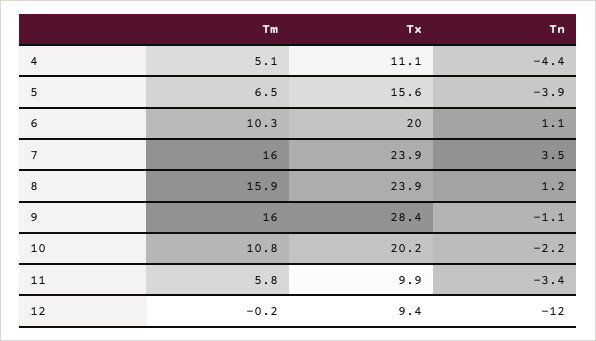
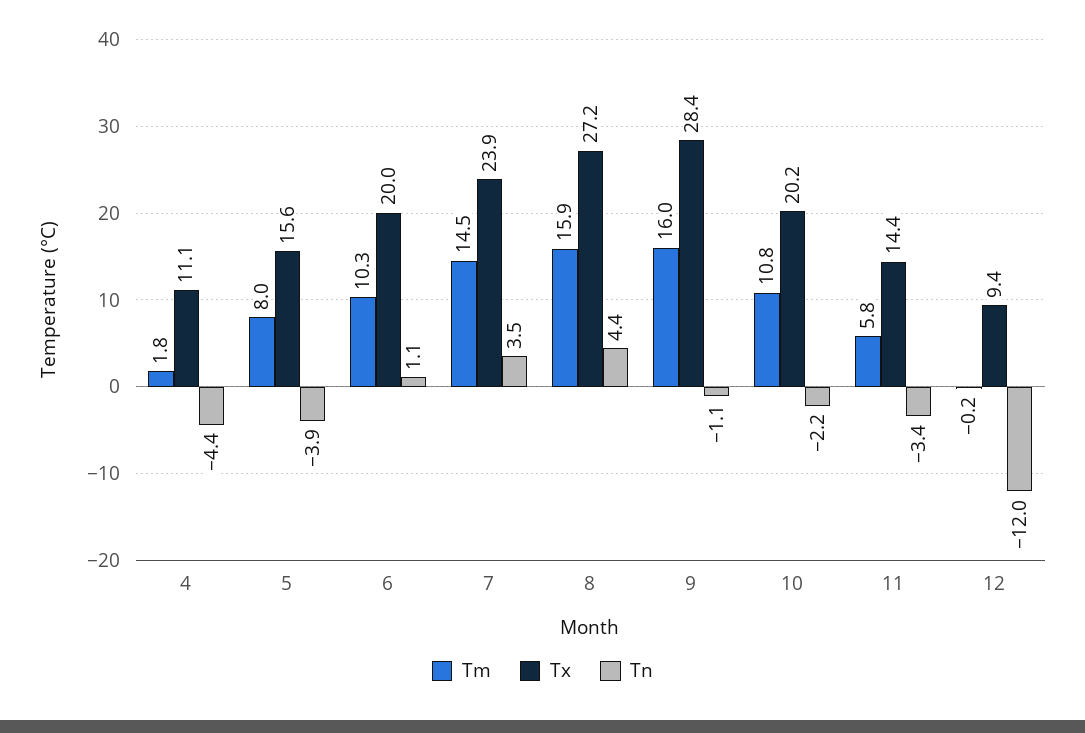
  {
    "Tm": {
-     "4": 5.1,
+     "4": 1.8,
-     "5": 6.5,
+     "5": 8,
      "6": 10.3,
-     "7": 16,
+     "7": 14.5,
      "8": 15.9,
      "9": 16,
      "10": 10.8,
      "11": 5.8,
      "12": -0.2
    },
    "Tx": {
      "4": 11.1,
      "5": 15.6,
      "6": 20,
      "7": 23.9,
-     "8": 23.9,
+     "8": 27.2,
      "9": 28.4,
      "10": 20.2,
-     "11": 9.9,
+     "11": 14.4,
      "12": 9.4
    },
    "Tn": {
      "4": -4.4,
      "5": -3.9,
      "6": 1.1,
      "7": 3.5,
-     "8": 1.2,
+     "8": 4.4,
      "9": -1.1,
      "10": -2.2,
      "11": -3.4,
      "12": -12
    }
  }

